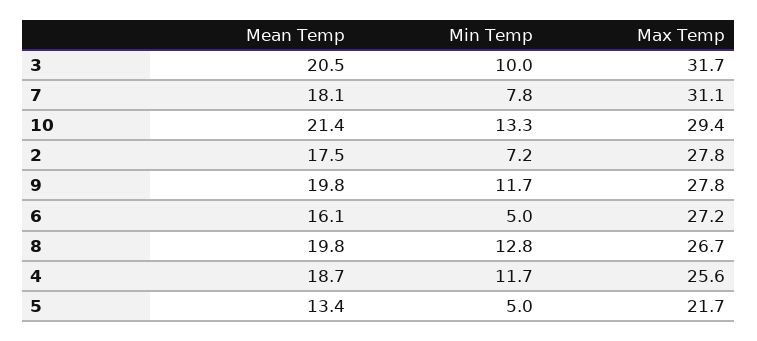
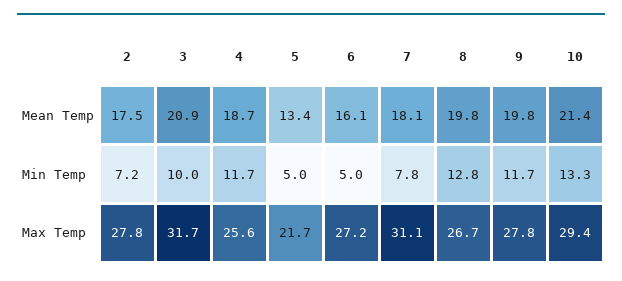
  {
    "Mean Temp": {
-     "3": 20.5,
+     "3": 20.9,
      "7": 18.1,
      "10": 21.4,
      "2": 17.5,
      "9": 19.8,
      "6": 16.1,
      "8": 19.8,
      "4": 18.7,
      "5": 13.4
    },
    "Min Temp": {
      "3": 10,
      "7": 7.8,
      "10": 13.3,
      "2": 7.2,
      "9": 11.7,
      "6": 5,
      "8": 12.8,
      "4": 11.7,
      "5": 5
    },
    "Max Temp": {
      "3": 31.7,
      "7": 31.1,
      "10": 29.4,
      "2": 27.8,
      "9": 27.8,
      "6": 27.2,
      "8": 26.7,
      "4": 25.6,
      "5": 21.7
    }
  }

